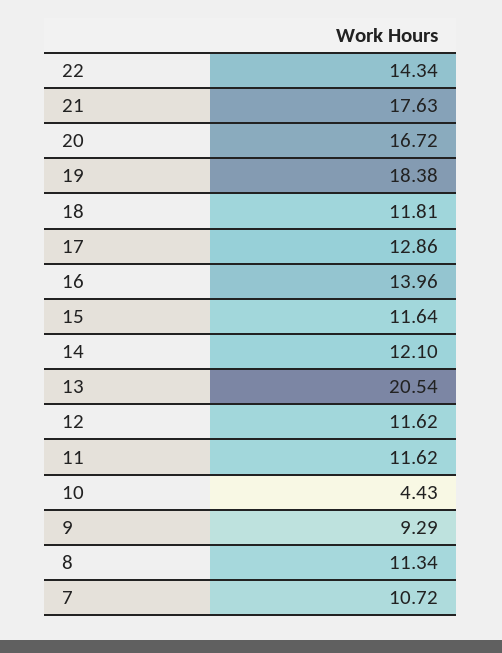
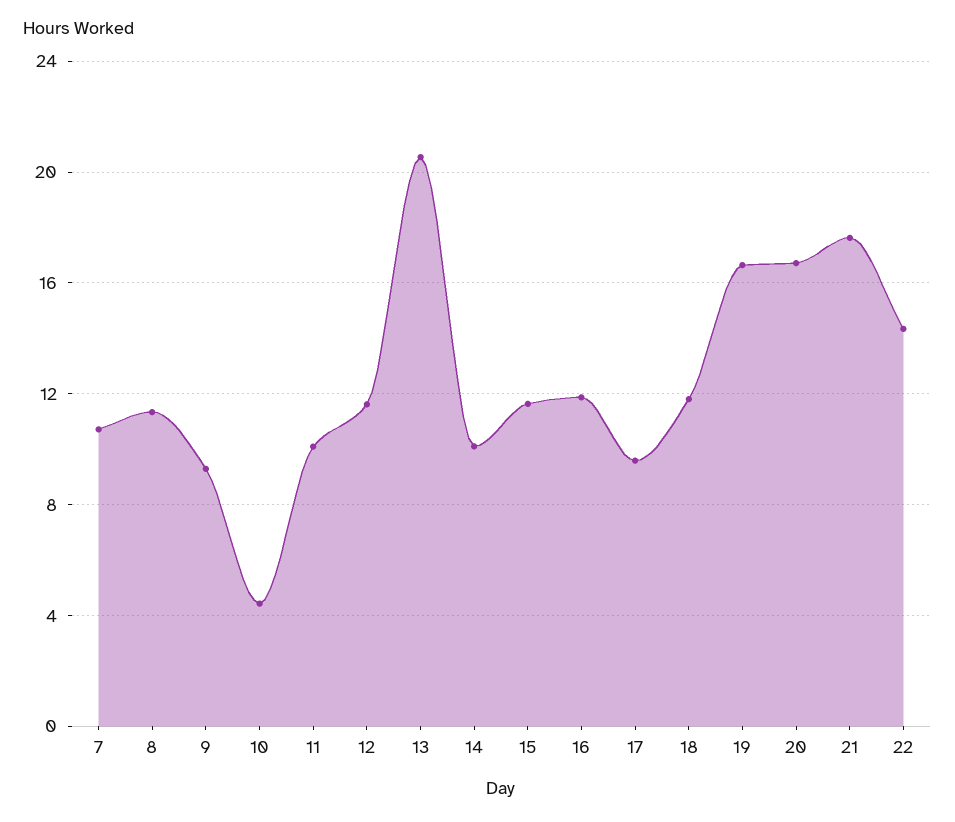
  {
    "22": 14.34,
    "21": 17.63,
    "20": 16.72,
-   "19": 18.38,
+   "19": 16.5,
    "18": 11.81,
-   "17": 12.86,
+   "17": 9.5,
-   "16": 13.96,
+   "16": 12,
    "15": 11.64,
-   "14": 12.1,
+   "14": 10,
    "13": 20.54,
    "12": 11.62,
-   "11": 11.62,
+   "11": 10,
    "10": 4.43,
    "9": 9.29,
    "8": 11.34,
    "7": 10.72
  }

